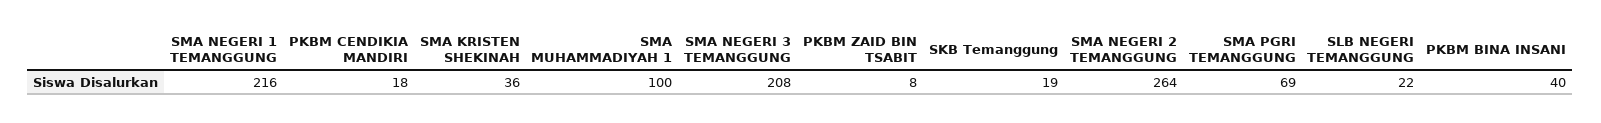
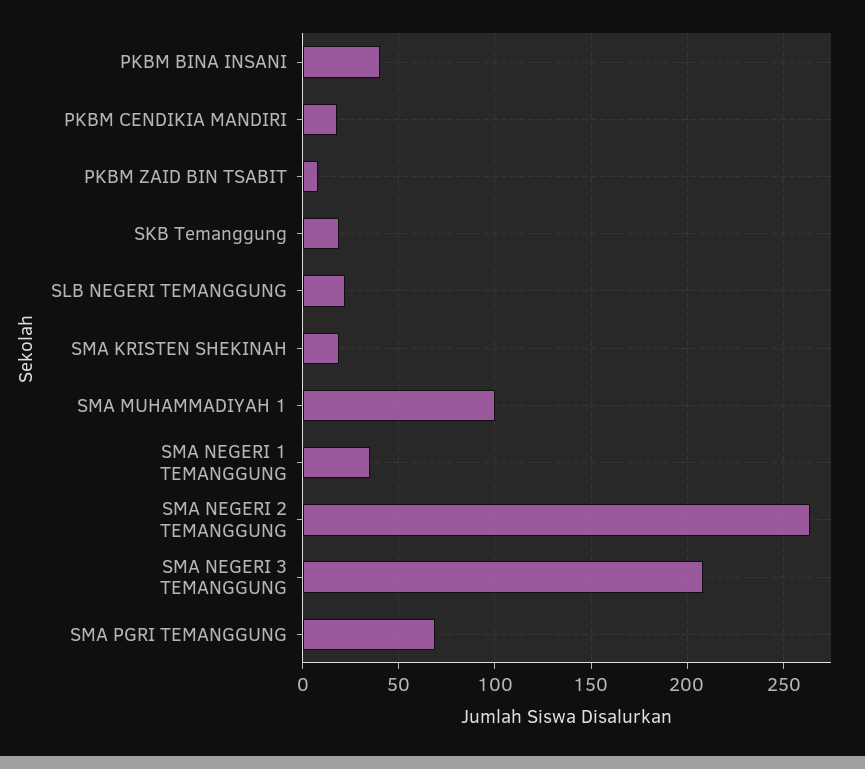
  {
-   "SMA NEGERI 1 TEMANGGUNG": 216,
+   "SMA NEGERI 1 TEMANGGUNG": 35,
    "PKBM CENDIKIA MANDIRI": 18,
-   "SMA KRISTEN SHEKINAH": 36,
+   "SMA KRISTEN SHEKINAH": 20,
    "SMA MUHAMMADIYAH 1": 100,
    "SMA NEGERI 3 TEMANGGUNG": 208,
    "PKBM ZAID BIN TSABIT": 8,
    "SKB Temanggung": 19,
    "SMA NEGERI 2 TEMANGGUNG": 264,
    "SMA PGRI TEMANGGUNG": 69,
    "SLB NEGERI TEMANGGUNG": 22,
    "PKBM BINA INSANI": 40
  }

